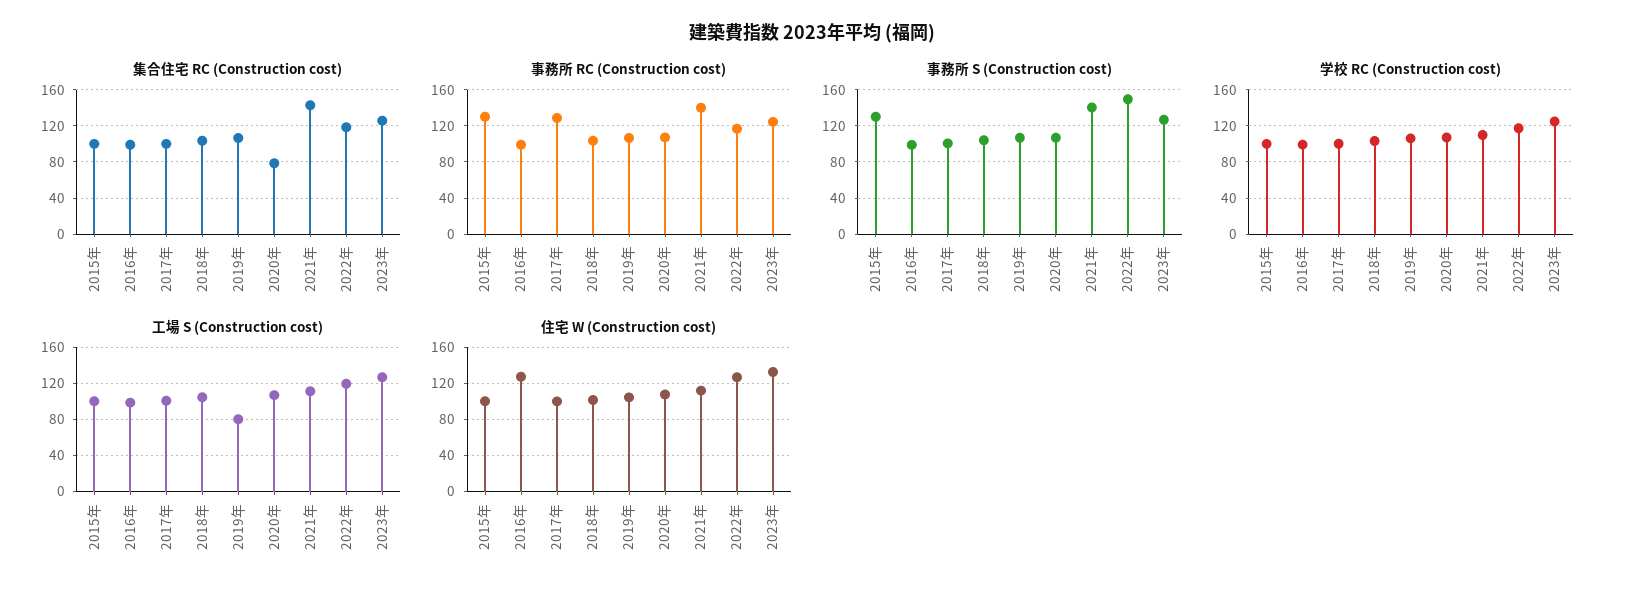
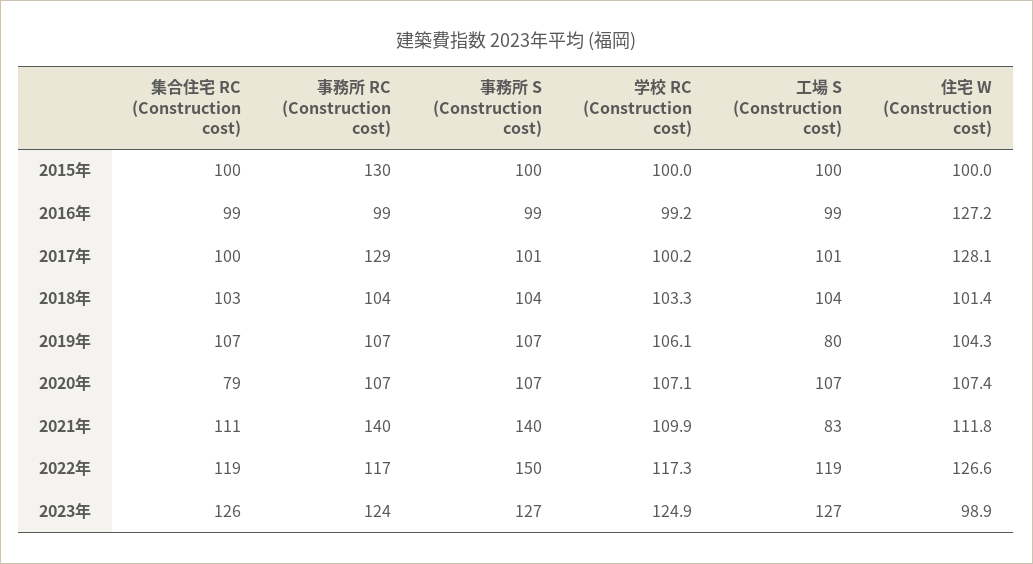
  {
    "集合住宅 RC (Construction cost)": {
      "2015年": 100,
      "2016年": 99,
      "2017年": 100,
      "2018年": 103,
      "2019年": 107,
      "2020年": 79,
-     "2021年": 140,
+     "2021年": 111,
      "2022年": 119,
      "2023年": 126
    },
    "事務所 RC (Construction cost)": {
      "2015年": 130,
      "2016年": 99,
      "2017年": 129,
      "2018年": 104,
      "2019年": 107,
      "2020年": 107,
      "2021年": 140,
      "2022年": 117,
      "2023年": 124
    },
    "事務所 S (Construction cost)": {
-     "2015年": 130,
+     "2015年": 100,
      "2016年": 99,
      "2017年": 101,
      "2018年": 104,
      "2019年": 107,
      "2020年": 107,
      "2021年": 140,
      "2022年": 150,
      "2023年": 127
    },
    "学校 RC (Construction cost)": {
      "2015年": 100,
      "2016年": 99.2,
      "2017年": 100.2,
      "2018年": 103.3,
      "2019年": 106.1,
      "2020年": 107.1,
      "2021年": 109.9,
      "2022年": 117.3,
      "2023年": 124.9
    },
    "工場 S (Construction cost)": {
      "2015年": 100,
      "2016年": 99,
      "2017年": 101,
      "2018年": 104,
      "2019年": 80,
      "2020年": 107,
-     "2021年": 110,
+     "2021年": 83,
      "2022年": 119,
      "2023年": 127
    },
    "住宅 W (Construction cost)": {
      "2015年": 100,
      "2016年": 127.2,
-     "2017年": 100,
+     "2017年": 128.1,
      "2018年": 101.4,
      "2019年": 104.3,
      "2020年": 107.4,
      "2021年": 111.8,
      "2022年": 126.6,
-     "2023年": 130
+     "2023年": 98.9
    }
  }

